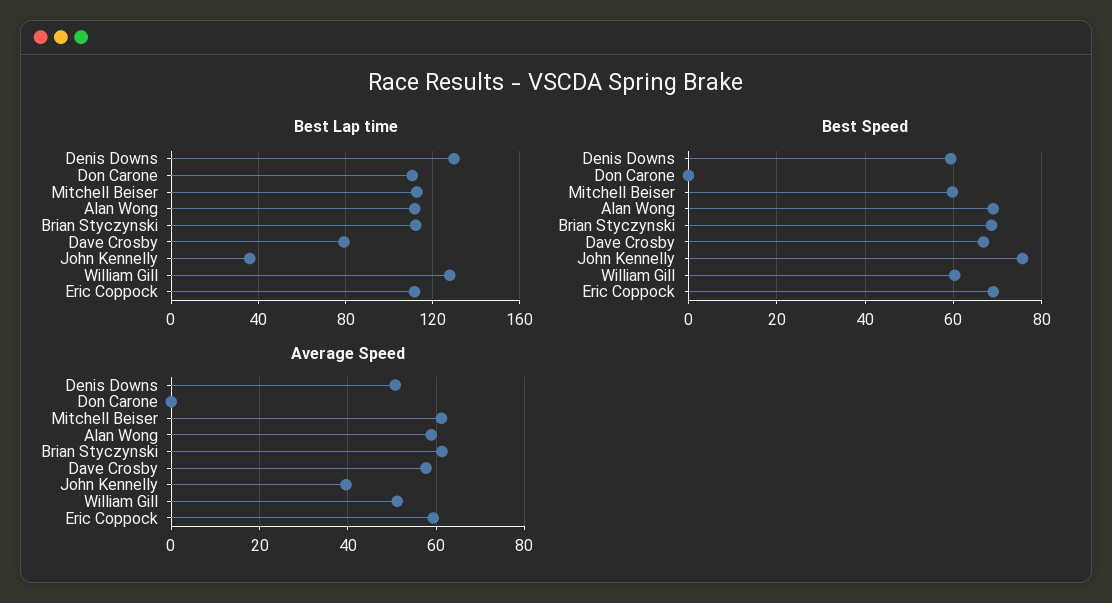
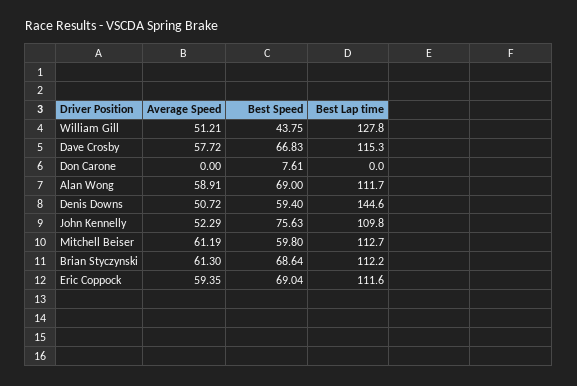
  {
    "Best Lap time": {
-     "Denis Downs": 130,
+     "Denis Downs": 144.6,
-     "Don Carone": 110,
+     "Don Carone": 0,
      "Mitchell Beiser": 112.7,
      "Alan Wong": 111.7,
      "Brian Styczynski": 112.2,
-     "Dave Crosby": 80,
+     "Dave Crosby": 115.3,
-     "John Kennelly": 35,
+     "John Kennelly": 109.8,
      "William Gill": 127.8,
      "Eric Coppock": 111.6
    },
    "Best Speed": {
      "Denis Downs": 59.4,
-     "Don Carone": 0,
+     "Don Carone": 7.61,
      "Mitchell Beiser": 59.8,
      "Alan Wong": 69,
      "Brian Styczynski": 68.64,
      "Dave Crosby": 66.83,
      "John Kennelly": 75.63,
-     "William Gill": 60,
+     "William Gill": 43.75,
      "Eric Coppock": 69.04
    },
    "Average Speed": {
      "Denis Downs": 50.72,
      "Don Carone": 0,
      "Mitchell Beiser": 61.19,
      "Alan Wong": 58.91,
      "Brian Styczynski": 61.3,
      "Dave Crosby": 57.72,
-     "John Kennelly": 40,
+     "John Kennelly": 52.29,
      "William Gill": 51.21,
      "Eric Coppock": 59.35
    }
  }

